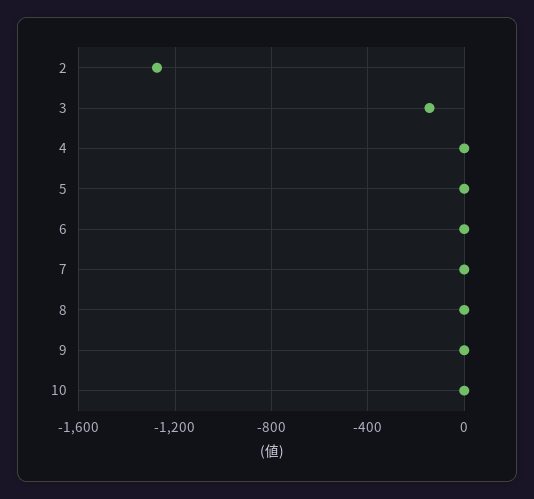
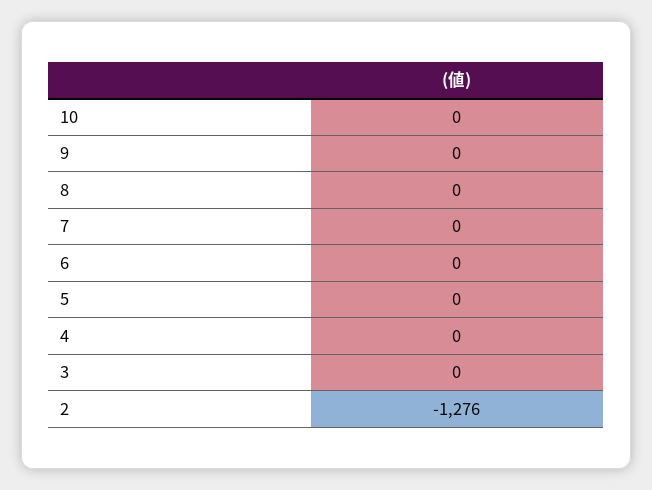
  {
    "2": -1276,
-   "3": -150,
+   "3": 0,
    "4": 0,
    "5": 0,
    "6": 0,
    "7": 0,
    "8": 0,
    "9": 0,
    "10": 0
  }

